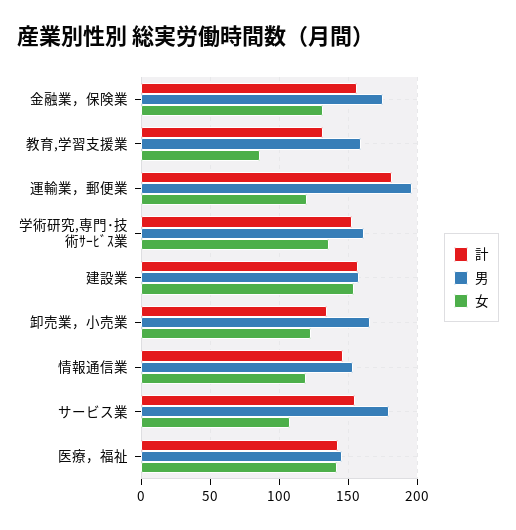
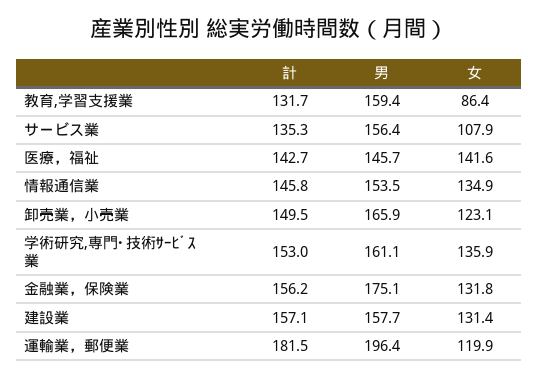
  {
    "計": {
      "金融業，保険業": 156.2,
      "教育,学習支援業": 131.7,
      "運輸業，郵便業": 181.5,
      "学術研究,専門･技術ｻｰﾋﾞｽ業": 153,
      "建設業": 157.1,
-     "卸売業，小売業": 135,
+     "卸売業，小売業": 149.5,
      "情報通信業": 145.8,
-     "サービス業": 155,
+     "サービス業": 135.3,
      "医療，福祉": 142.7
    },
    "男": {
      "金融業，保険業": 175.1,
      "教育,学習支援業": 159.4,
      "運輸業，郵便業": 196.4,
      "学術研究,専門･技術ｻｰﾋﾞｽ業": 161.1,
      "建設業": 157.7,
      "卸売業，小売業": 165.9,
      "情報通信業": 153.5,
-     "サービス業": 180,
+     "サービス業": 156.4,
      "医療，福祉": 145.7
    },
    "女": {
      "金融業，保険業": 131.8,
      "教育,学習支援業": 86.4,
      "運輸業，郵便業": 119.9,
      "学術研究,専門･技術ｻｰﾋﾞｽ業": 135.9,
-     "建設業": 155,
+     "建設業": 131.4,
      "卸売業，小売業": 123.1,
-     "情報通信業": 120,
+     "情報通信業": 134.9,
      "サービス業": 107.9,
      "医療，福祉": 141.6
    }
  }

